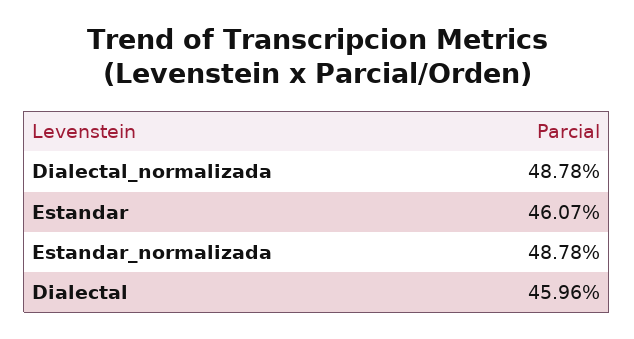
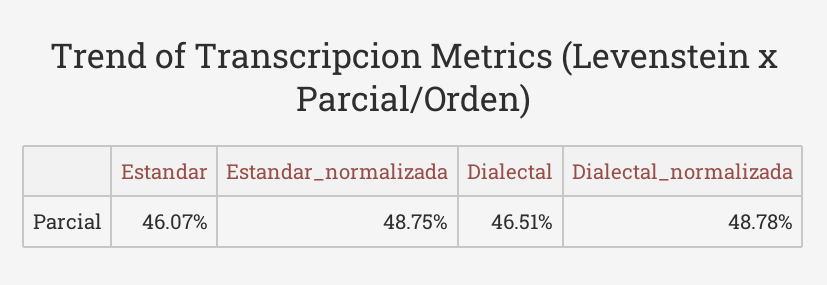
  {
    "Dialectal_normalizada": 48.78,
    "Estandar": 46.07,
-   "Estandar_normalizada": 48.78,
+   "Estandar_normalizada": 48.75,
-   "Dialectal": 45.96
+   "Dialectal": 46.51
  }

